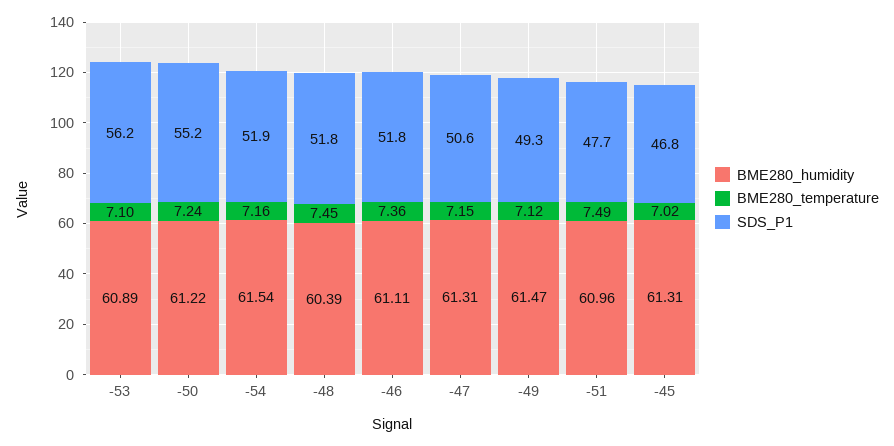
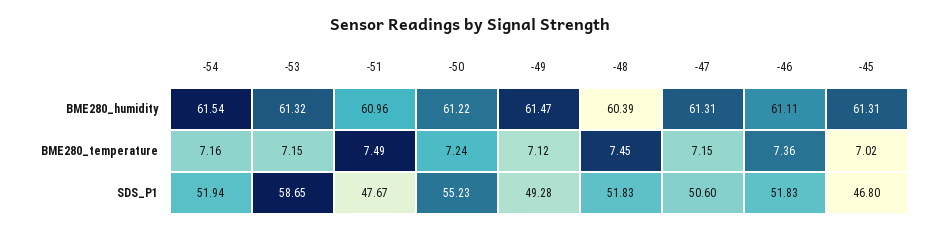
  {
    "BME280_humidity": {
-     "-53": 60.89,
+     "-53": 61.32,
      "-50": 61.22,
      "-54": 61.54,
      "-48": 60.39,
      "-46": 61.11,
      "-47": 61.31,
      "-49": 61.47,
      "-51": 60.96,
      "-45": 61.31
    },
    "BME280_temperature": {
-     "-53": 7.1,
+     "-53": 7.15,
      "-50": 7.24,
      "-54": 7.16,
      "-48": 7.45,
      "-46": 7.36,
      "-47": 7.15,
      "-49": 7.12,
      "-51": 7.49,
      "-45": 7.02
    },
    "SDS_P1": {
-     "-53": 56.2,
+     "-53": 58.65,
      "-50": 55.23,
      "-54": 51.94,
      "-48": 51.83,
      "-46": 51.83,
      "-47": 50.6,
      "-49": 49.28,
      "-51": 47.67,
      "-45": 46.8
    }
  }

